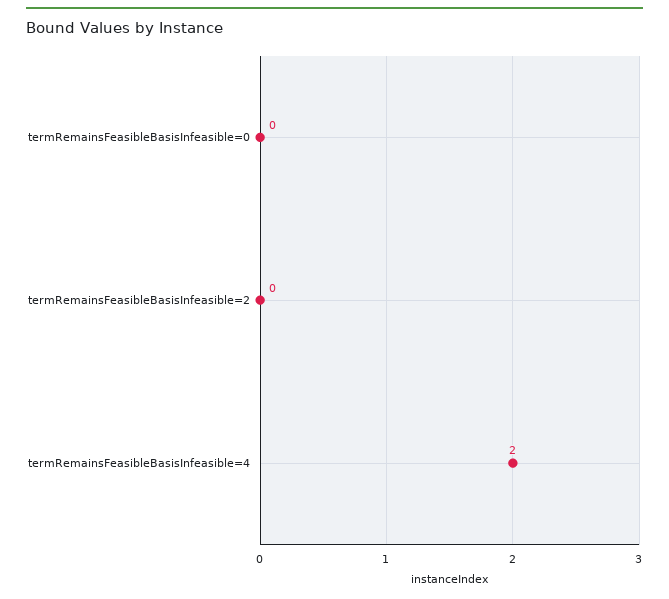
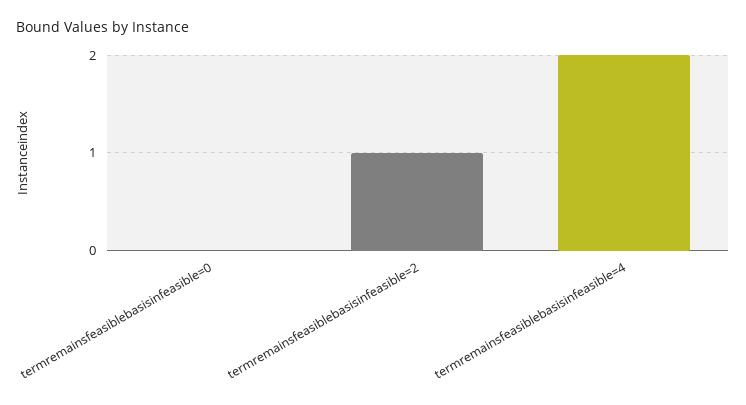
  {
    "termRemainsFeasibleBasisInfeasible=0": 0,
-   "termRemainsFeasibleBasisInfeasible=2": 0,
+   "termRemainsFeasibleBasisInfeasible=2": 1,
    "termRemainsFeasibleBasisInfeasible=4": 2
  }

